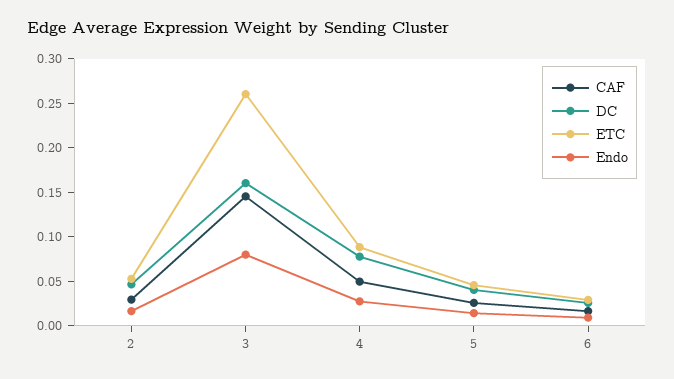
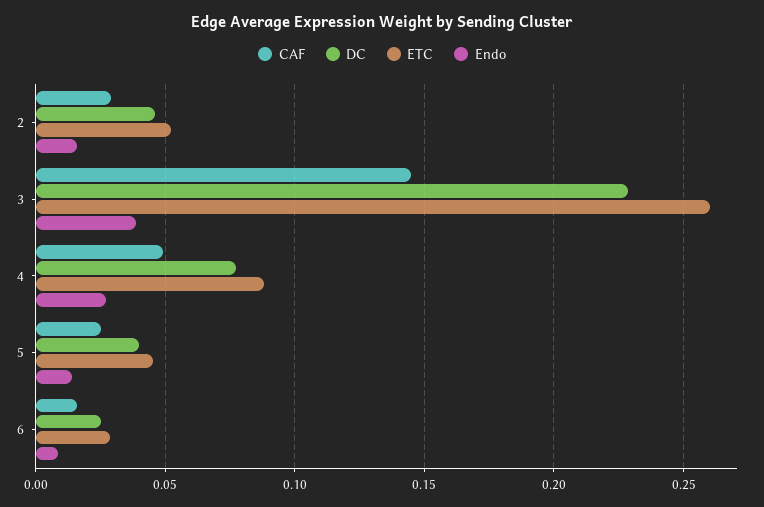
  {
    "CAF": {
      "2": 0.03,
      "3": 0.145,
      "4": 0.05,
      "5": 0.025,
      "6": 0.015
    },
    "DC": {
      "2": 0.045,
-     "3": 0.16,
+     "3": 0.23,
      "4": 0.08,
      "5": 0.04,
      "6": 0.025
    },
    "ETC": {
      "2": 0.05,
      "3": 0.26,
      "4": 0.09,
      "5": 0.045,
      "6": 0.03
    },
    "Endo": {
      "2": 0.015,
-     "3": 0.08,
+     "3": 0.04,
      "4": 0.025,
      "5": 0.015,
      "6": 0.01
    }
  }

